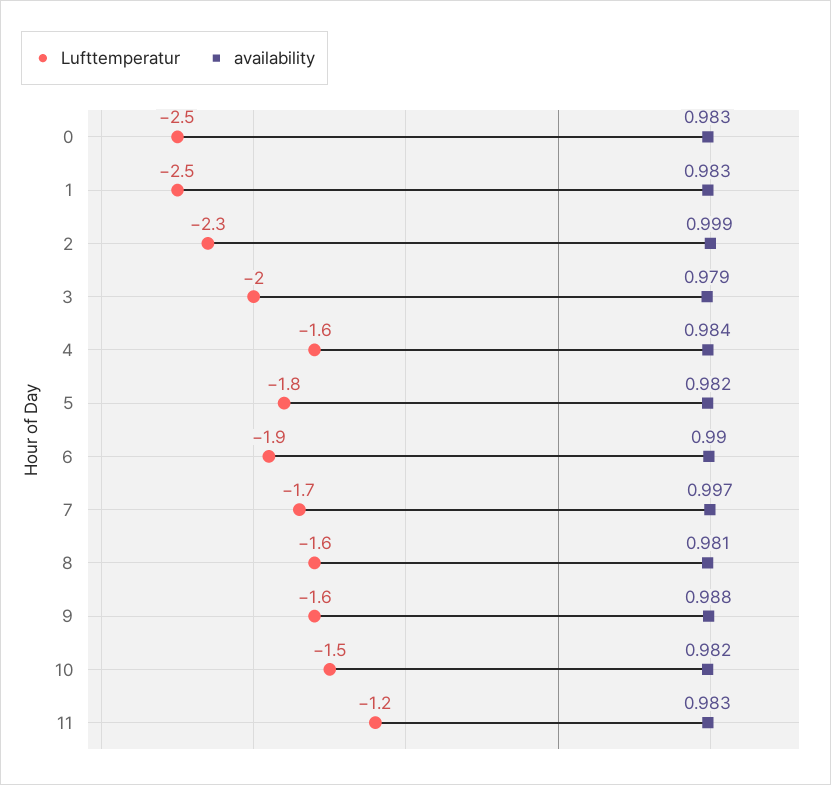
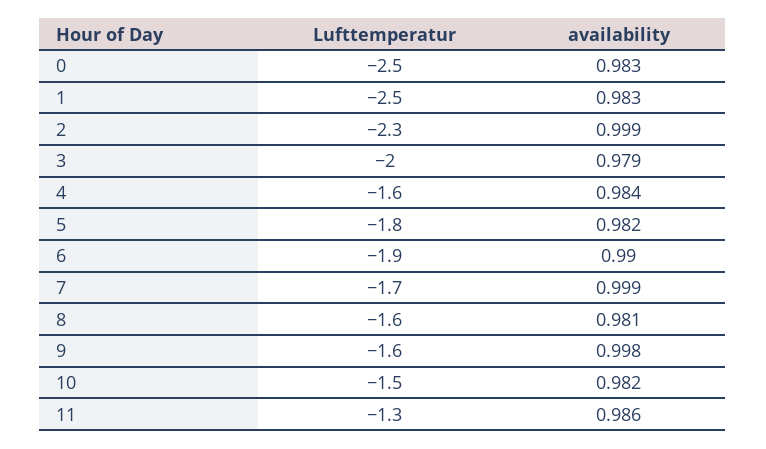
  {
    "Lufttemperatur": {
      "0": -2.5,
      "1": -2.5,
      "2": -2.3,
      "3": -2,
      "4": -1.6,
      "5": -1.8,
      "6": -1.9,
      "7": -1.7,
      "8": -1.6,
      "9": -1.6,
      "10": -1.5,
-     "11": -1.2
+     "11": -1.3
    },
    "availability": {
      "0": 0.983,
      "1": 0.983,
      "2": 0.999,
      "3": 0.979,
      "4": 0.984,
      "5": 0.982,
      "6": 0.99,
-     "7": 0.997,
+     "7": 0.999,
      "8": 0.981,
-     "9": 0.988,
+     "9": 0.998,
      "10": 0.982,
-     "11": 0.983
+     "11": 0.986
    }
  }

